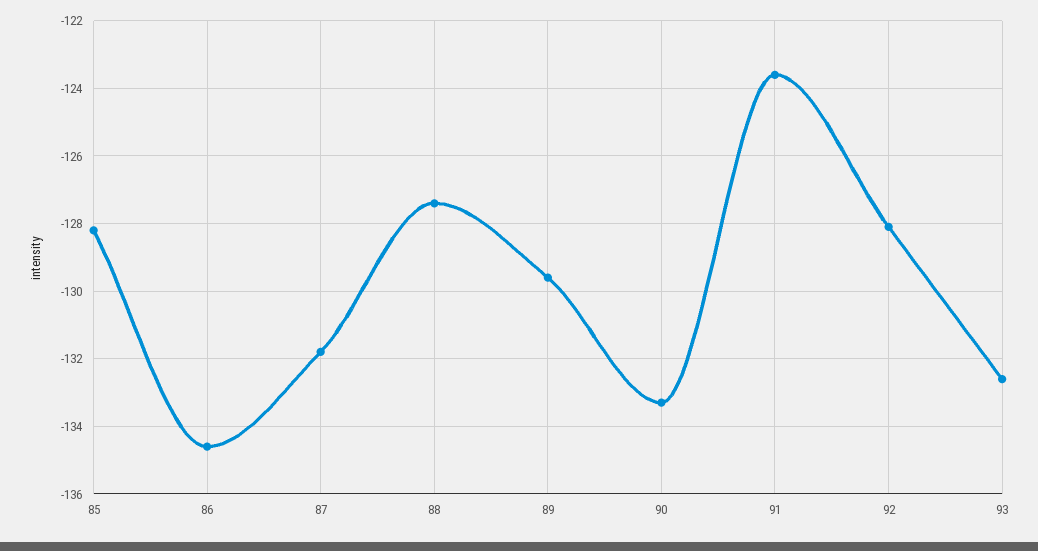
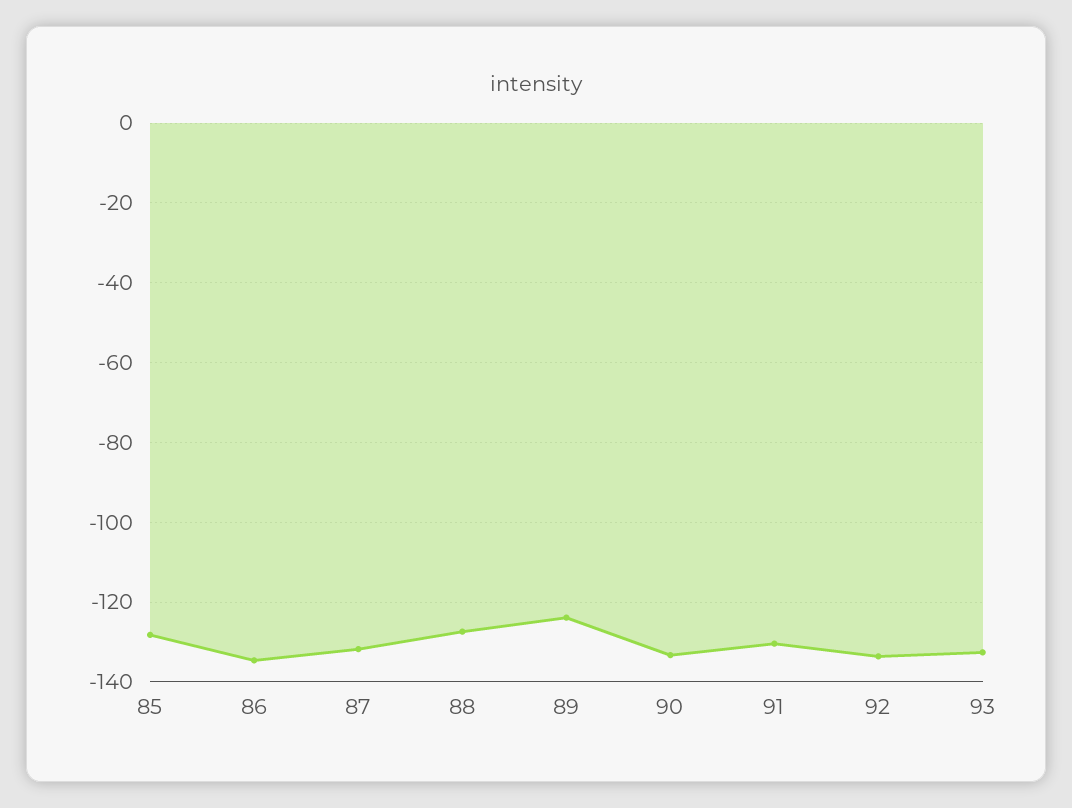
  {
    "85": -128,
    "86": -134.5,
    "87": -132,
    "88": -127.5,
-   "89": -129.5,
+   "89": -124,
    "90": -133.5,
-   "91": -123.5,
+   "91": -130,
-   "92": -128,
+   "92": -134,
    "93": -132.5
  }

